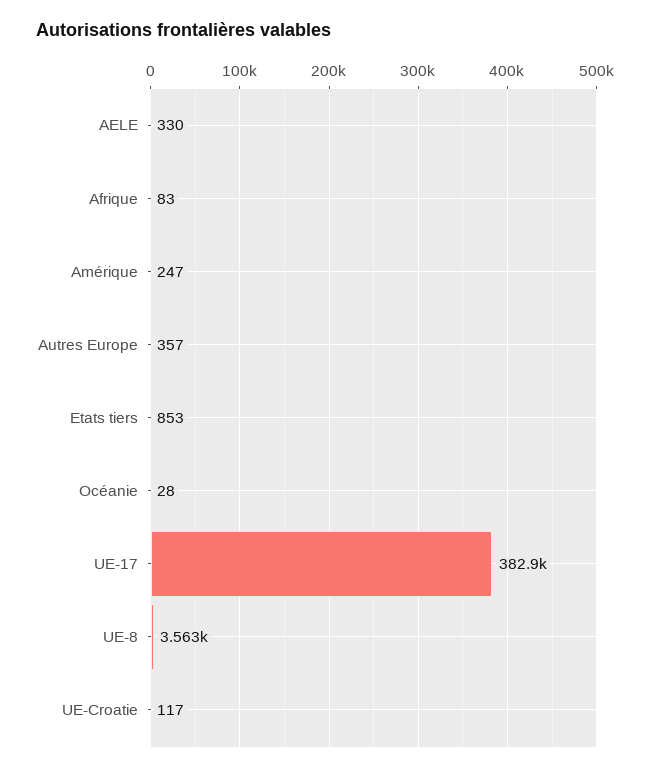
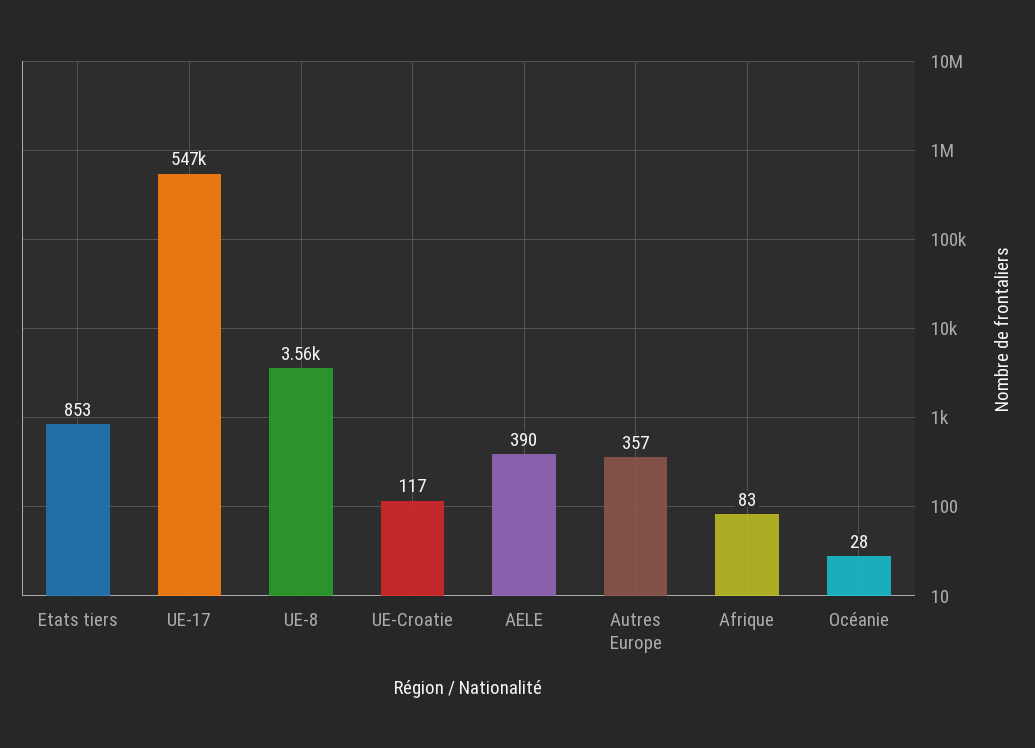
  {
-   "AELE": 330,
+   "AELE": 390,
    "Afrique": 83,
-   "Amérique": 247,
    "Autres Europe": 357,
    "Etats tiers": 853,
    "Océanie": 28,
-   "UE-17": 382900,
+   "UE-17": 547000,
    "UE-8": 3563,
    "UE-Croatie": 117
  }

